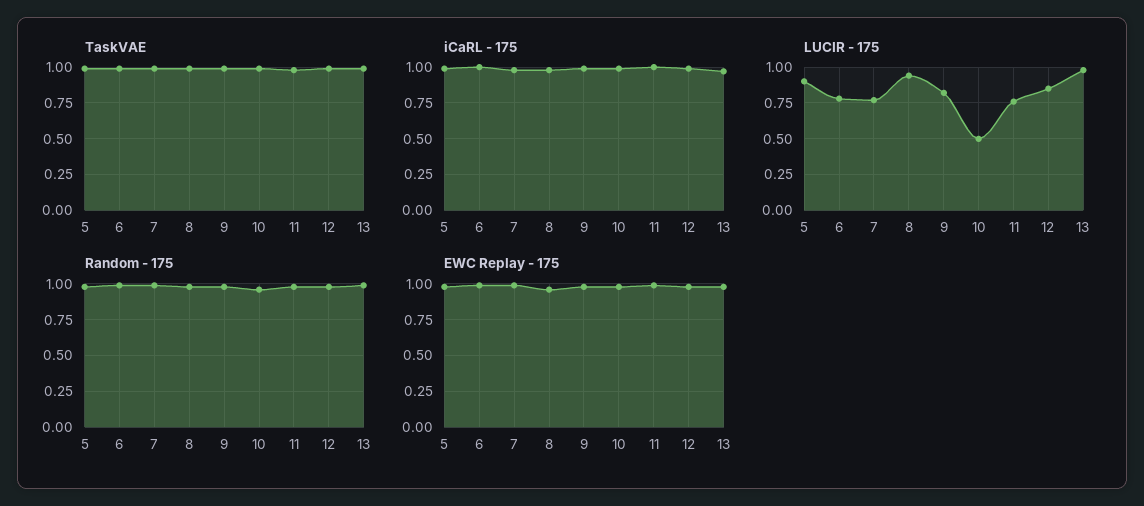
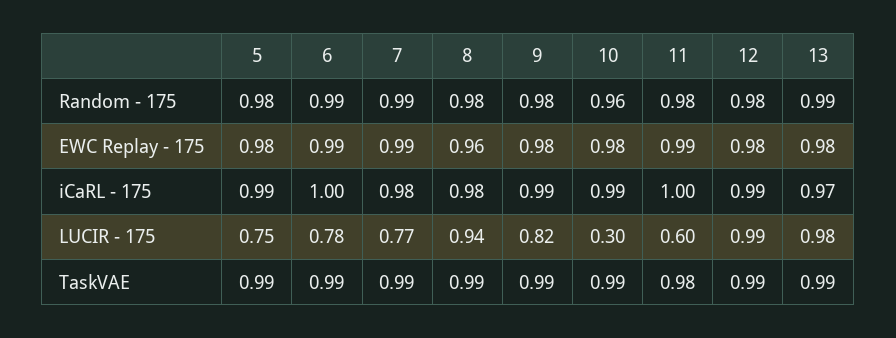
  {
    "TaskVAE": {
      "5": 0.99,
      "6": 0.99,
      "7": 0.99,
      "8": 0.99,
      "9": 0.99,
      "10": 0.99,
      "11": 0.98,
      "12": 0.99,
      "13": 0.99
    },
    "iCaRL - 175": {
      "5": 0.99,
      "6": 1,
      "7": 0.98,
      "8": 0.98,
      "9": 0.99,
      "10": 0.99,
      "11": 1,
      "12": 0.99,
      "13": 0.97
    },
    "LUCIR - 175": {
-     "5": 0.9,
+     "5": 0.75,
      "6": 0.78,
      "7": 0.77,
      "8": 0.94,
      "9": 0.82,
-     "10": 0.5,
+     "10": 0.3,
-     "11": 0.75,
+     "11": 0.6,
-     "12": 0.85,
+     "12": 0.99,
      "13": 0.98
    },
    "Random - 175": {
      "5": 0.98,
      "6": 0.99,
      "7": 0.99,
      "8": 0.98,
      "9": 0.98,
      "10": 0.96,
      "11": 0.98,
      "12": 0.98,
      "13": 0.99
    },
    "EWC Replay - 175": {
      "5": 0.98,
      "6": 0.99,
      "7": 0.99,
      "8": 0.96,
      "9": 0.98,
      "10": 0.98,
      "11": 0.99,
      "12": 0.98,
      "13": 0.98
    }
  }

